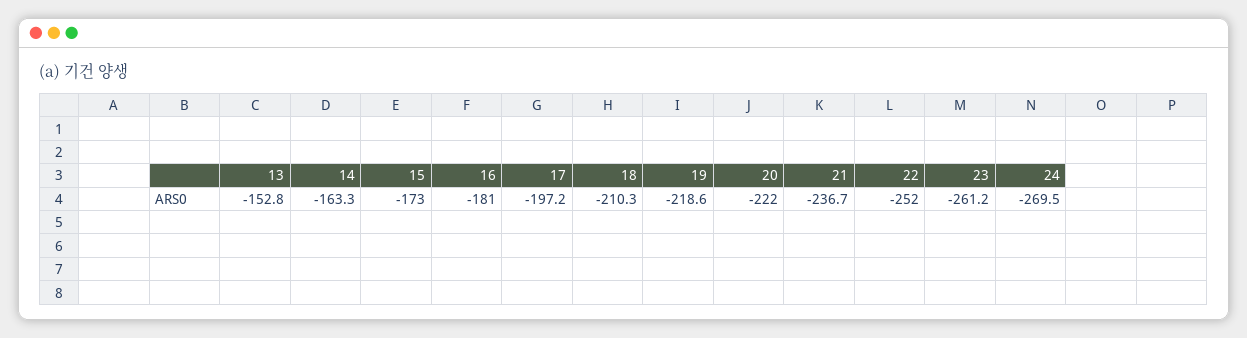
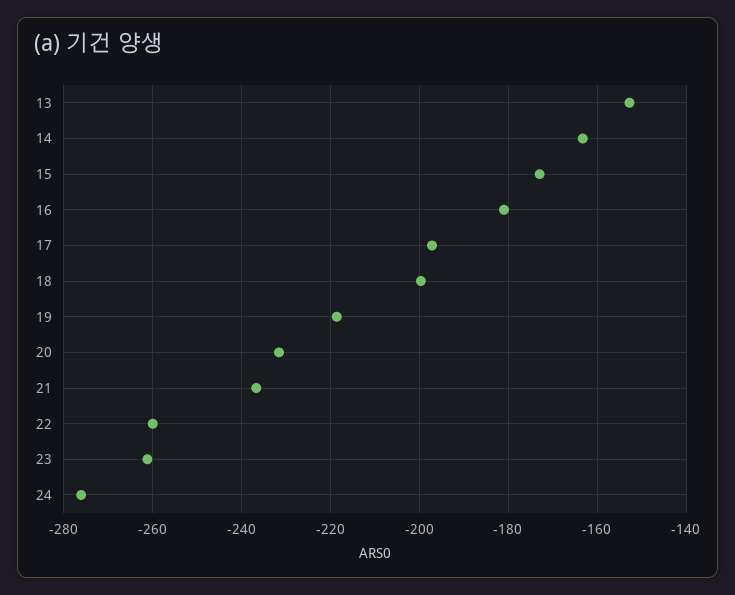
  {
    "13": -152.8,
    "14": -163.3,
    "15": -173,
    "16": -181,
    "17": -197.2,
-   "18": -210.3,
+   "18": -200,
    "19": -218.6,
-   "20": -222,
+   "20": -232,
    "21": -236.7,
-   "22": -252,
+   "22": -260,
    "23": -261.2,
-   "24": -269.5
+   "24": -276
  }

